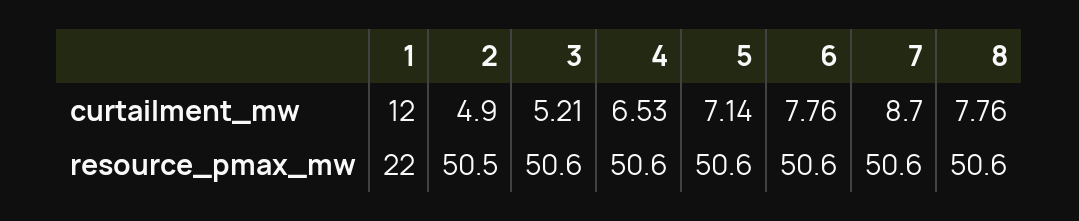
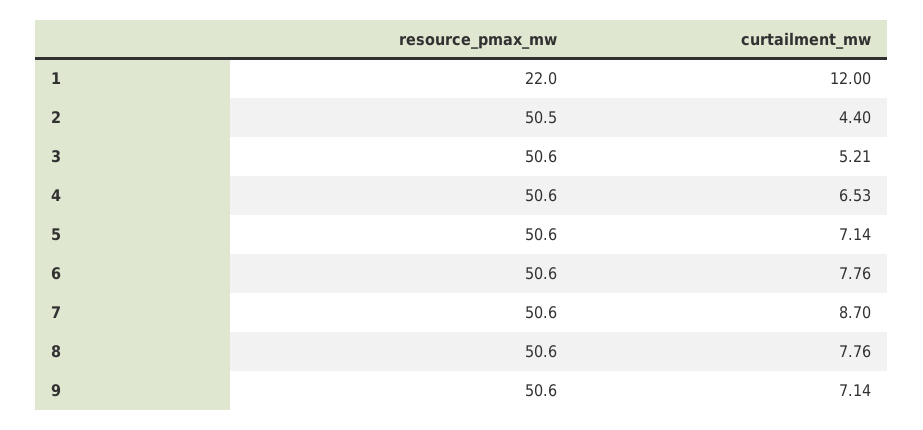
  {
    "1": {
      "curtailment_mw": 12,
      "resource_pmax_mw": 22
    },
    "2": {
-     "curtailment_mw": 4.9,
+     "curtailment_mw": 4.4,
      "resource_pmax_mw": 50.5
    },
    "3": {
      "curtailment_mw": 5.21,
      "resource_pmax_mw": 50.6
    },
    "4": {
      "curtailment_mw": 6.53,
      "resource_pmax_mw": 50.6
    },
    "5": {
      "curtailment_mw": 7.14,
      "resource_pmax_mw": 50.6
    },
    "6": {
      "curtailment_mw": 7.76,
      "resource_pmax_mw": 50.6
    },
    "7": {
      "curtailment_mw": 8.7,
      "resource_pmax_mw": 50.6
    },
    "8": {
      "curtailment_mw": 7.76,
      "resource_pmax_mw": 50.6
-   }
+   },
+   "9": {
+     "resource_pmax_mw": 50.6,
+     "curtailment_mw": 7.14
+   }
  }

